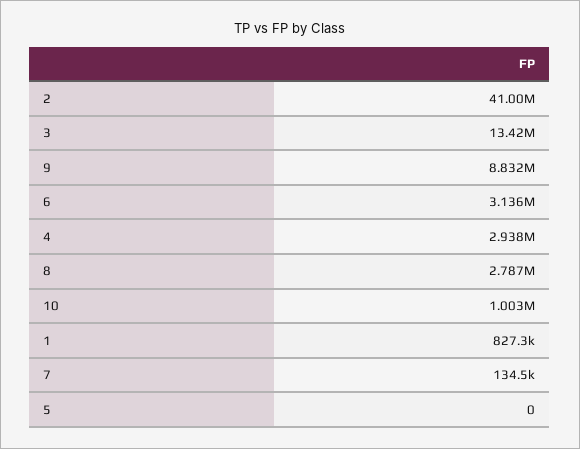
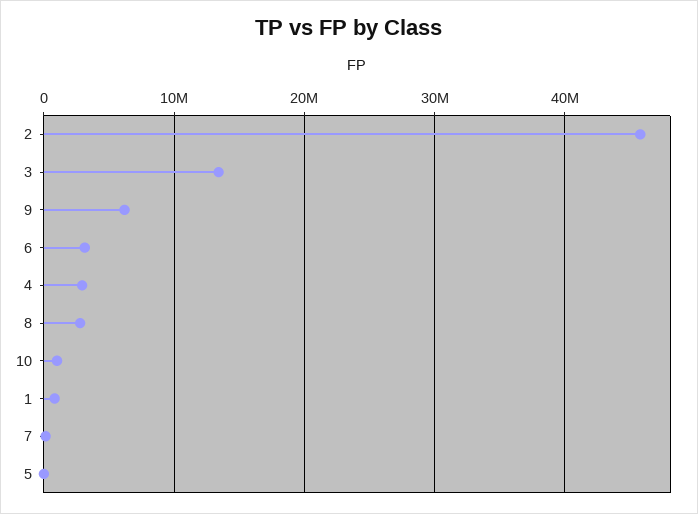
  {
-   "2": 41000000,
+   "2": 46000000,
    "3": 13420000,
-   "9": 8832000,
+   "9": 6000000,
    "6": 3136000,
    "4": 2938000,
    "8": 2787000,
    "10": 1003000,
    "1": 827300,
    "7": 134500,
    "5": 0
  }

